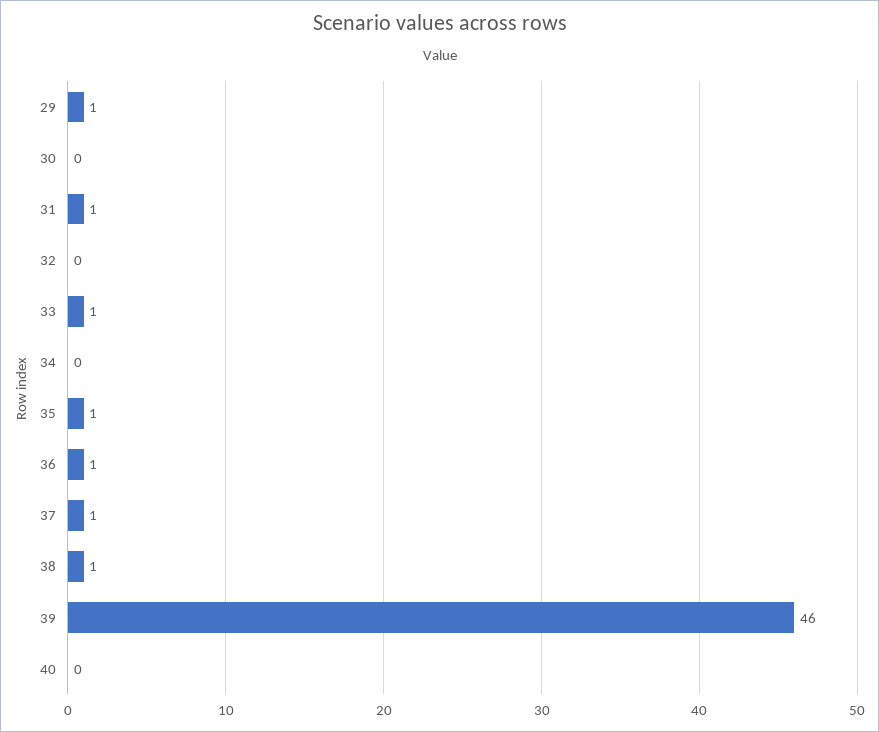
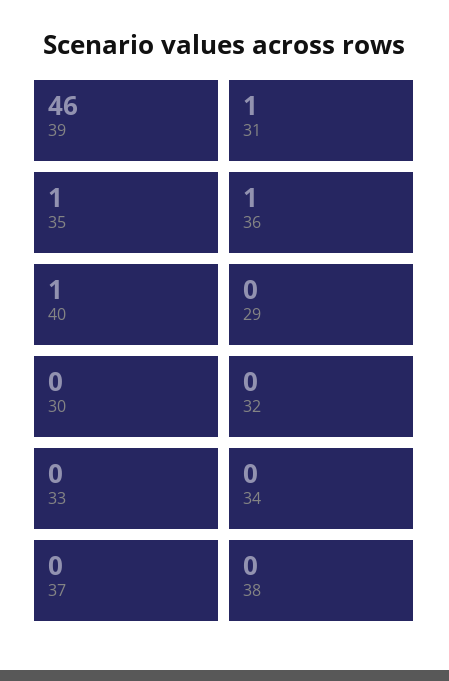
  {
-   "29": 1,
+   "29": 0,
    "30": 0,
    "31": 1,
    "32": 0,
-   "33": 1,
+   "33": 0,
    "34": 0,
    "35": 1,
    "36": 1,
-   "37": 1,
+   "37": 0,
-   "38": 1,
+   "38": 0,
    "39": 46,
-   "40": 0
+   "40": 1
  }

